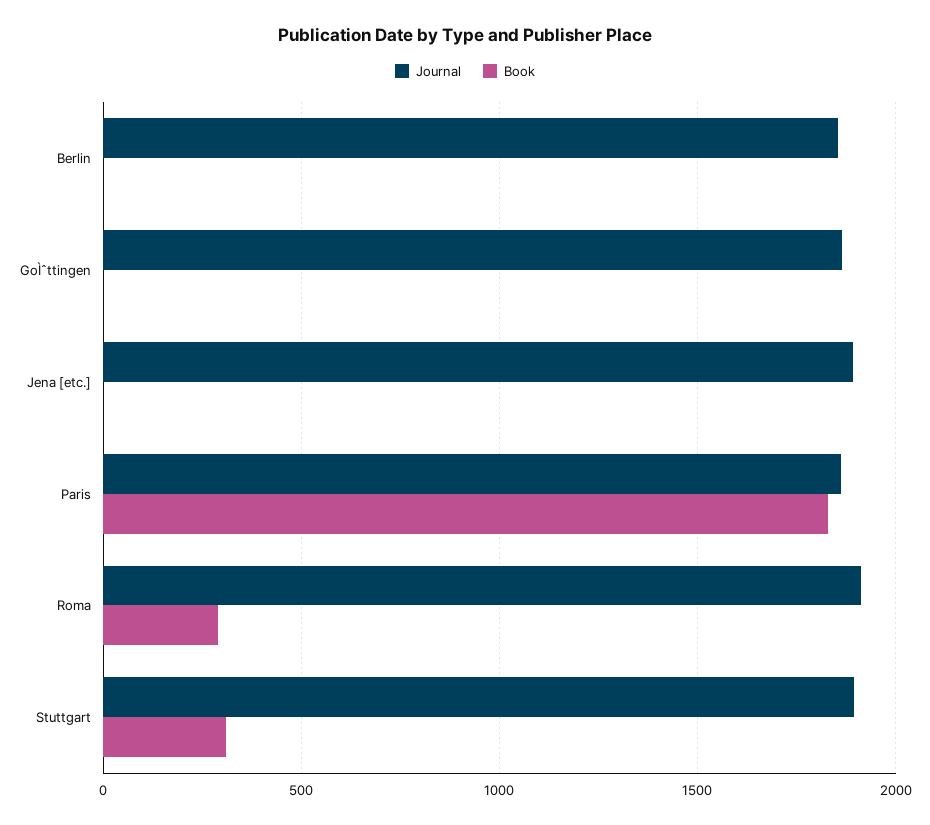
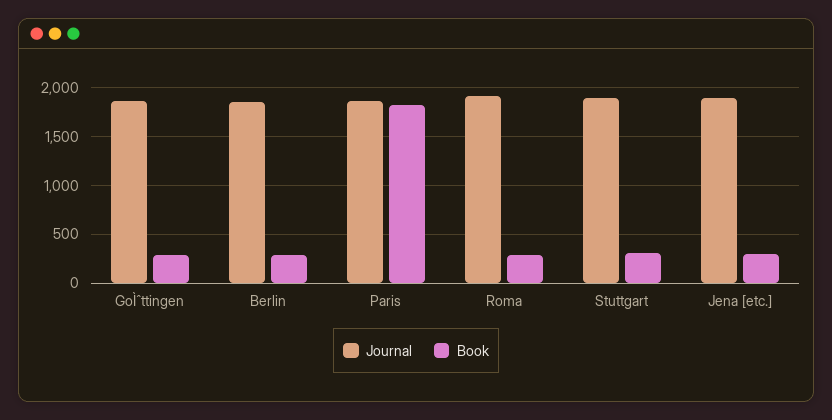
  {
    "Journal": {
      "Berlin": 1850,
      "GoÌˆttingen": 1850,
      "Jena [etc.]": 1900,
      "Paris": 1850,
      "Roma": 1900,
      "Stuttgart": 1900
    },
    "Book": {
-     "Berlin": 0,
+     "Berlin": 300,
-     "GoÌˆttingen": 0,
+     "GoÌˆttingen": 300,
-     "Jena [etc.]": 0,
+     "Jena [etc.]": 300,
      "Paris": 1850,
      "Roma": 300,
      "Stuttgart": 300
    }
  }

